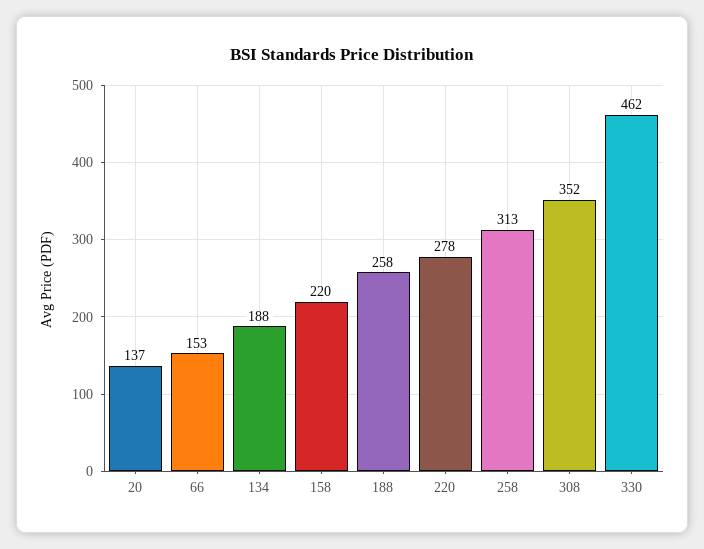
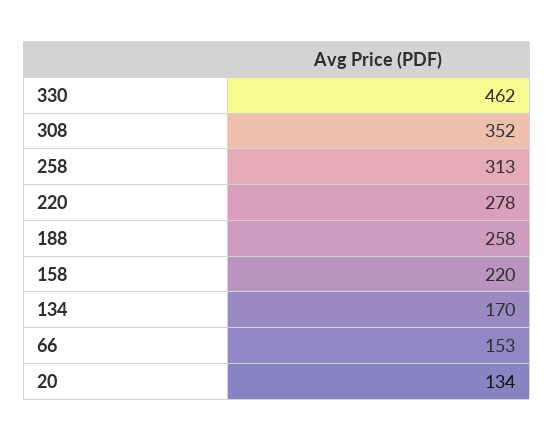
  {
-   "20": 137,
+   "20": 134,
    "66": 153,
-   "134": 188,
+   "134": 170,
    "158": 220,
    "188": 258,
    "220": 278,
    "258": 313,
    "308": 352,
    "330": 462
  }

